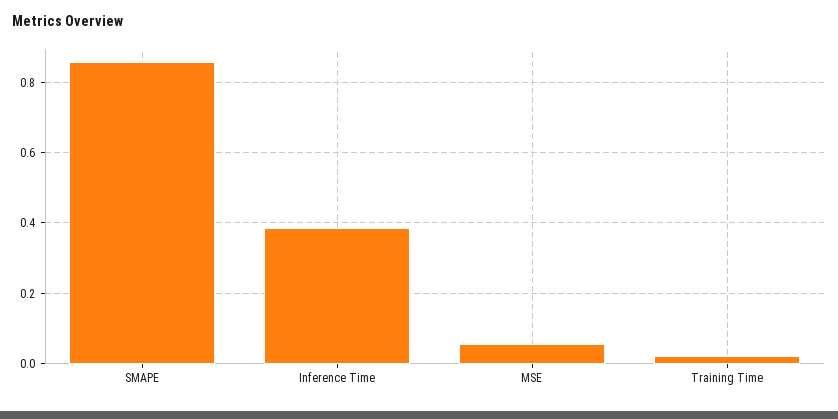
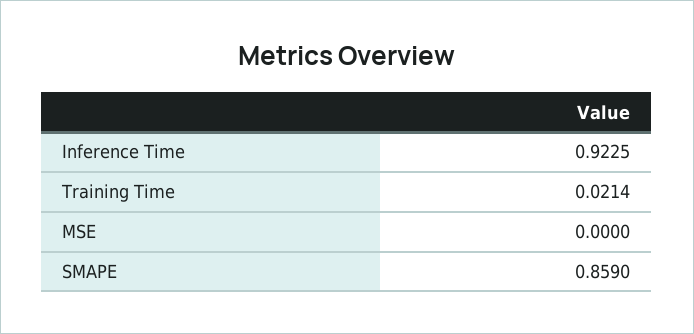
  {
    "SMAPE": 0.859,
-   "Inference Time": 0.38,
+   "Inference Time": 0.9225,
-   "MSE": 0.06,
+   "MSE": 0,
    "Training Time": 0.0214
  }

